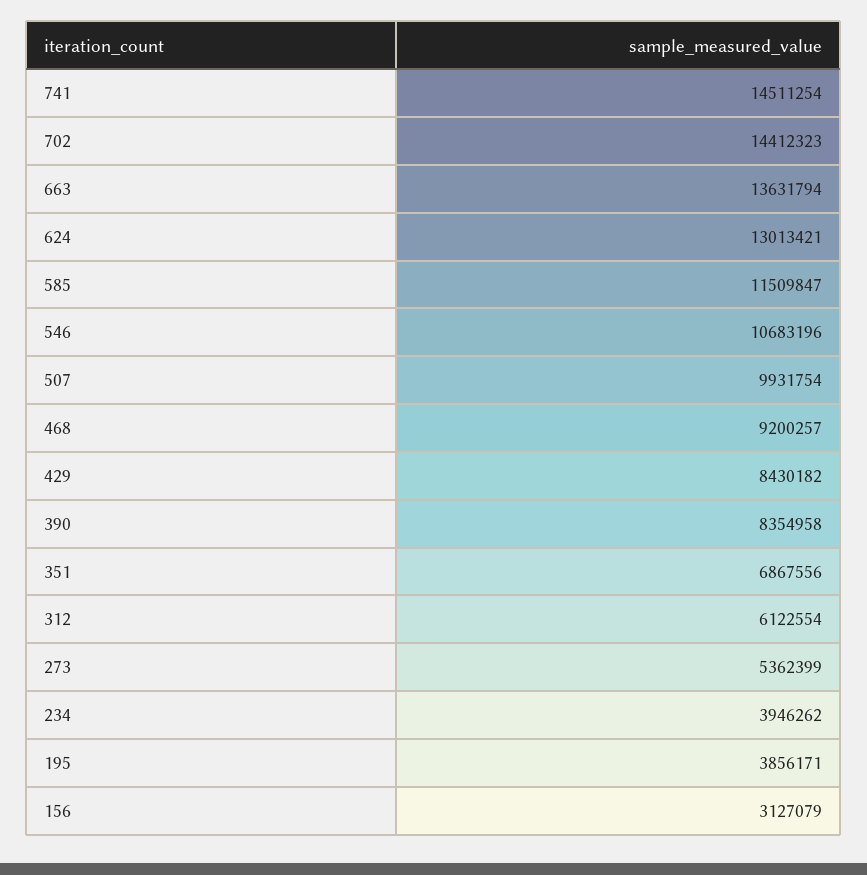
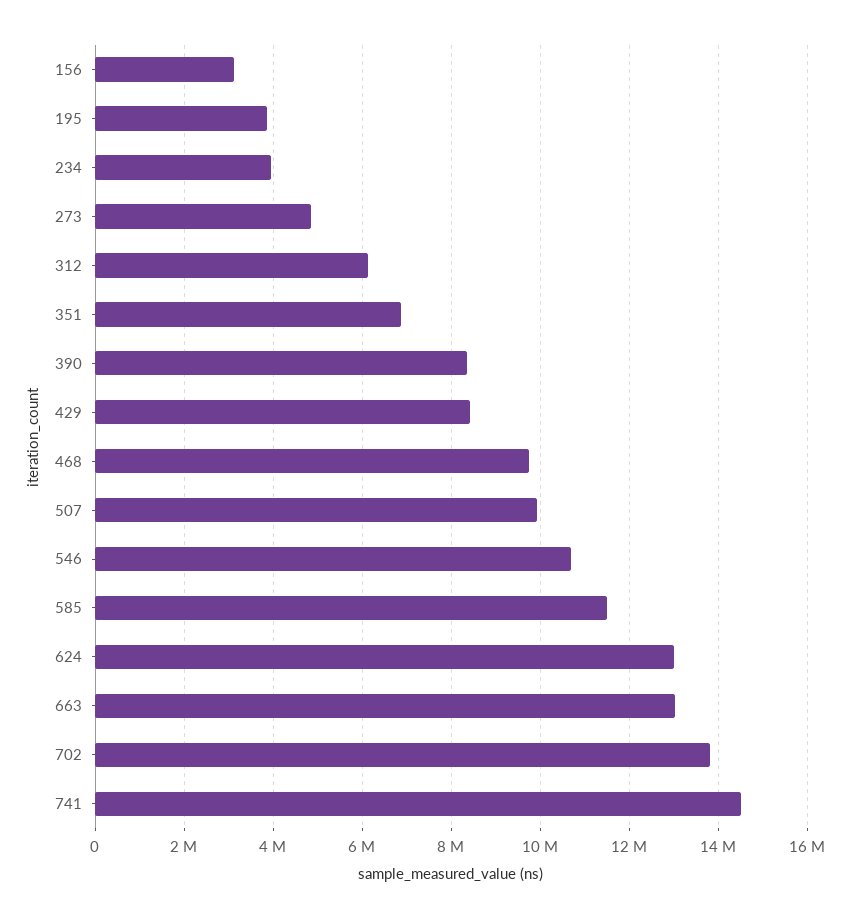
  {
    "741": 14511254,
-   "702": 14412323,
+   "702": 13800000,
-   "663": 13631794,
+   "663": 13000000,
    "624": 13013421,
    "585": 11509847,
    "546": 10683196,
    "507": 9931754,
-   "468": 9200257,
+   "468": 9800000,
    "429": 8430182,
    "390": 8354958,
    "351": 6867556,
    "312": 6122554,
-   "273": 5362399,
+   "273": 4800000,
    "234": 3946262,
    "195": 3856171,
    "156": 3127079
  }

